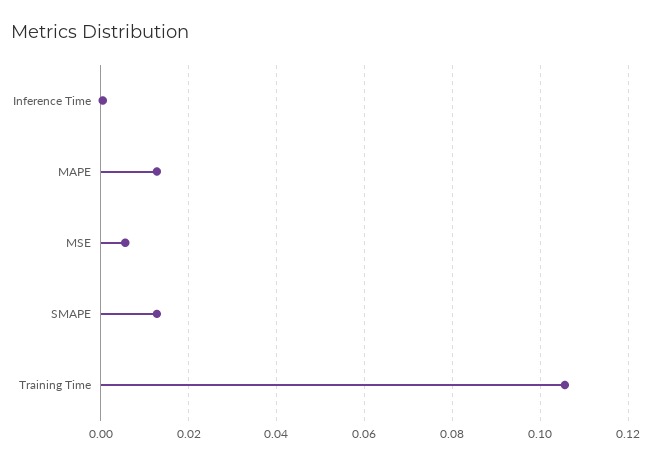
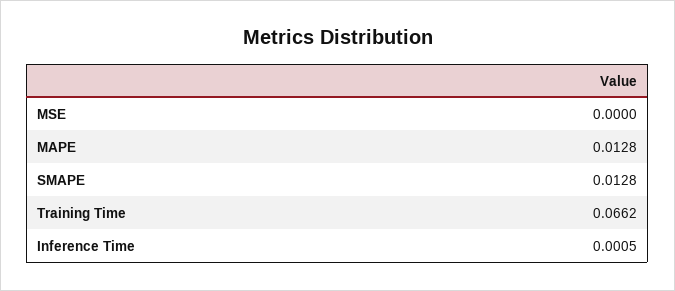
  {
    "Inference Time": 0.0005,
    "MAPE": 0.0128,
-   "MSE": 0.006,
+   "MSE": 0,
    "SMAPE": 0.0128,
-   "Training Time": 0.106
+   "Training Time": 0.0662
  }

